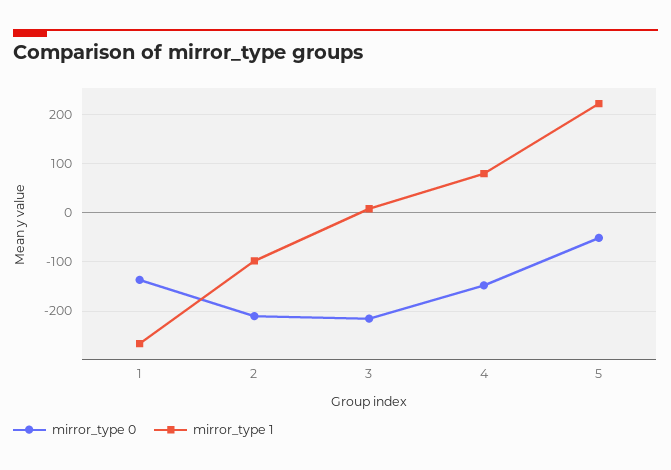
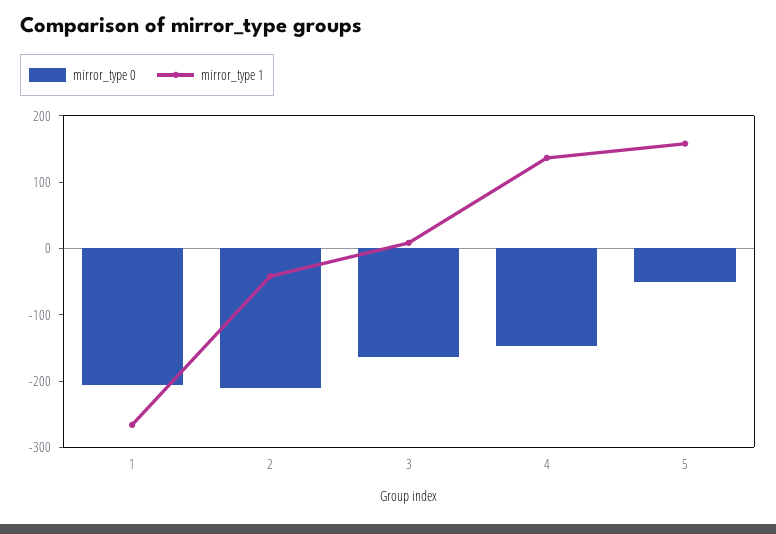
  {
    "mirror_type 0": {
-     "1": -140,
+     "1": -200,
      "2": -220,
-     "3": -220,
+     "3": -160,
      "4": -140,
      "5": -60
    },
    "mirror_type 1": {
      "1": -260,
-     "2": -100,
+     "2": -40,
      "3": 0,
-     "4": 80,
+     "4": 140,
-     "5": 220
+     "5": 160
    }
  }

